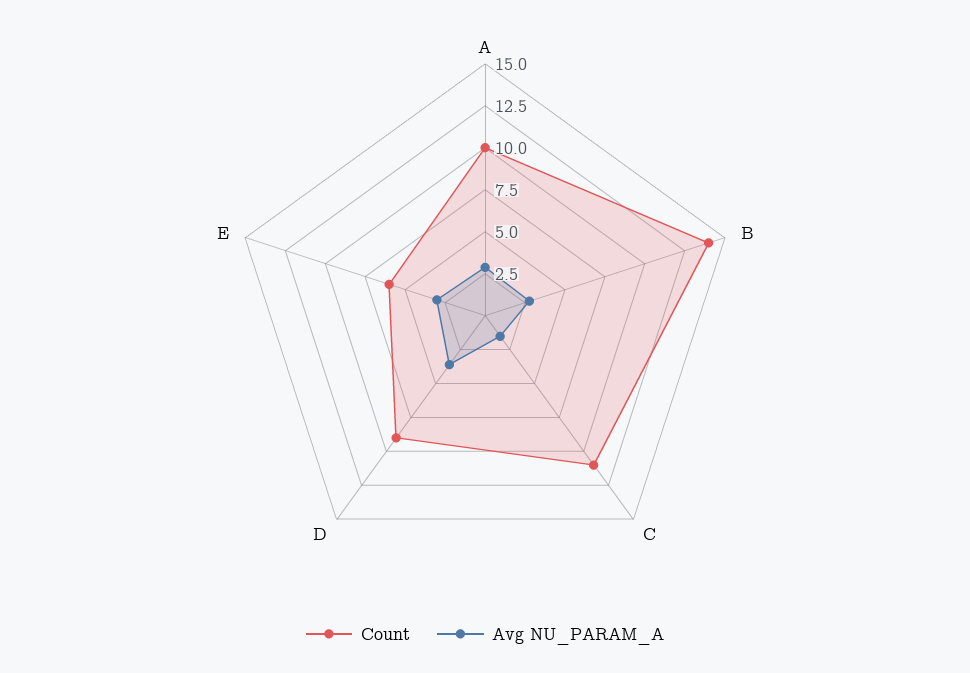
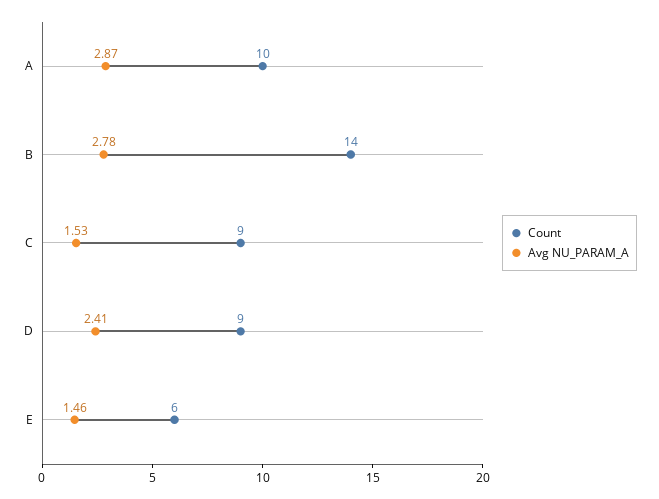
  {
    "Count": {
      "A": 10,
      "B": 14,
-     "C": 11,
+     "C": 9,
      "D": 9,
      "E": 6
    },
    "Avg NU_PARAM_A": {
      "A": 2.87,
      "B": 2.78,
      "C": 1.53,
-     "D": 3.5,
+     "D": 2.41,
-     "E": 3
+     "E": 1.46
    }
  }

